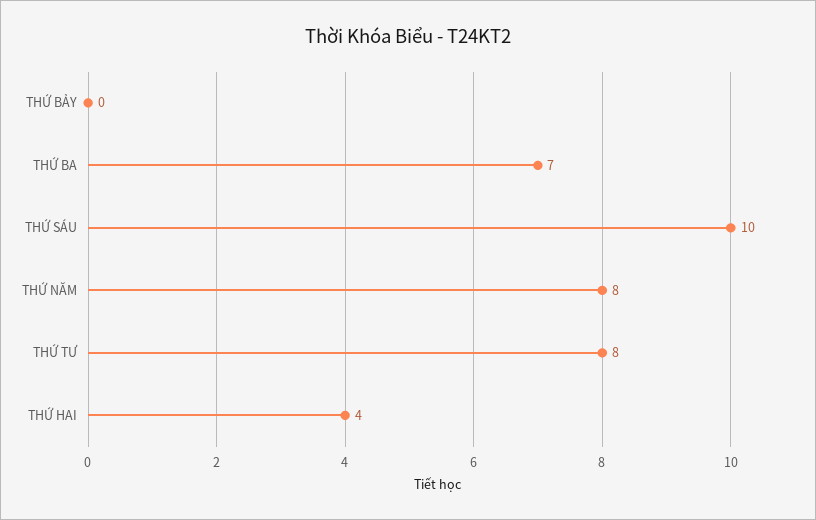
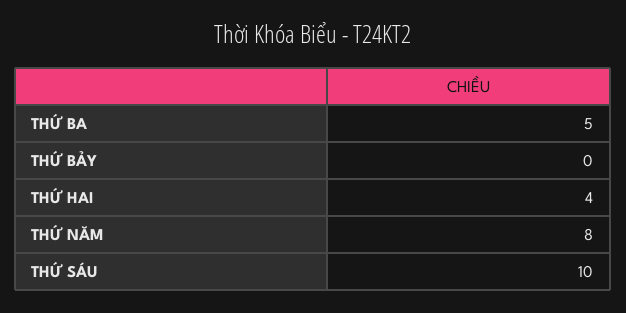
  {
    "THỨ BẢY": 0,
-   "THỨ BA": 7,
+   "THỨ BA": 5,
    "THỨ SÁU": 10,
    "THỨ NĂM": 8,
-   "THỨ TƯ": 8,
    "THỨ HAI": 4
  }

